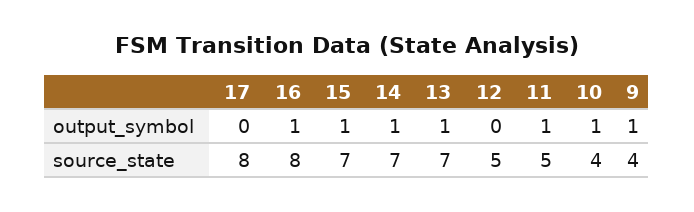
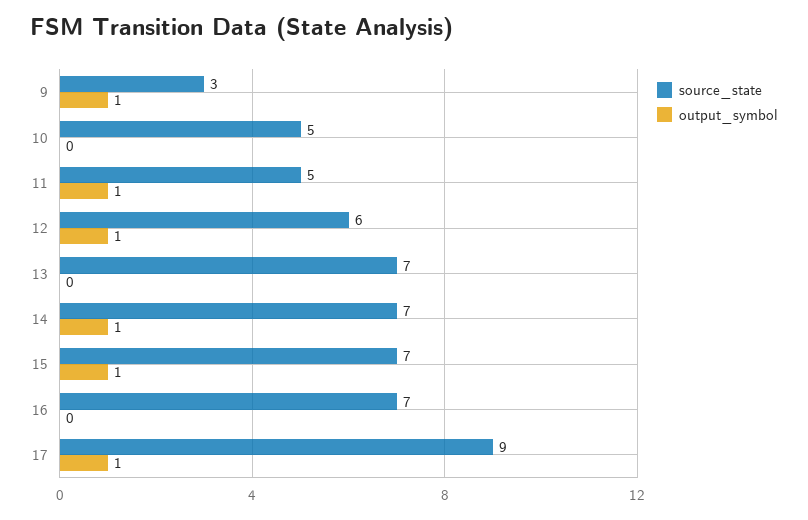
  {
    "output_symbol": {
-     "17": 0,
+     "17": 1,
-     "16": 1,
+     "16": 0,
      "15": 1,
      "14": 1,
-     "13": 1,
+     "13": 0,
-     "12": 0,
+     "12": 1,
      "11": 1,
-     "10": 1,
+     "10": 0,
      "9": 1
    },
    "source_state": {
-     "17": 8,
+     "17": 9,
-     "16": 8,
+     "16": 7,
      "15": 7,
      "14": 7,
      "13": 7,
-     "12": 5,
+     "12": 6,
      "11": 5,
-     "10": 4,
+     "10": 5,
-     "9": 4
+     "9": 3
    }
  }

